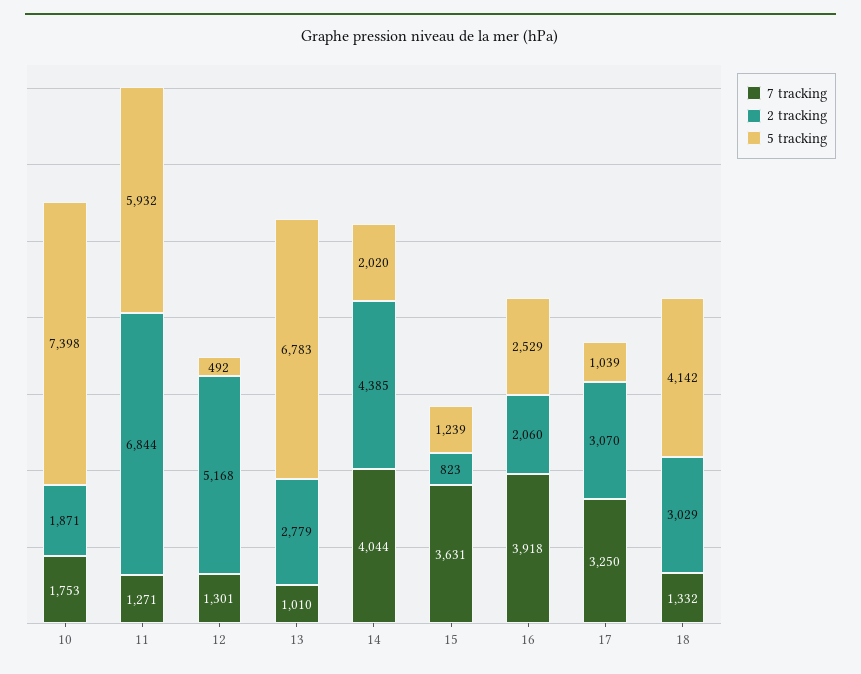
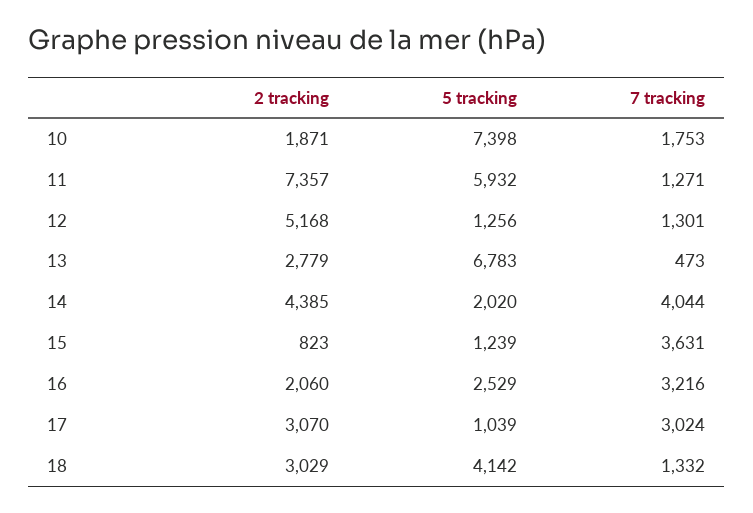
  {
    "7 tracking": {
      "10": 1753,
      "11": 1271,
      "12": 1301,
-     "13": 1010,
+     "13": 473,
      "14": 4044,
      "15": 3631,
-     "16": 3918,
+     "16": 3216,
-     "17": 3250,
+     "17": 3024,
      "18": 1332
    },
    "2 tracking": {
      "10": 1871,
-     "11": 6844,
+     "11": 7357,
      "12": 5168,
      "13": 2779,
      "14": 4385,
      "15": 823,
      "16": 2060,
      "17": 3070,
      "18": 3029
    },
    "5 tracking": {
      "10": 7398,
      "11": 5932,
-     "12": 492,
+     "12": 1256,
      "13": 6783,
      "14": 2020,
      "15": 1239,
      "16": 2529,
      "17": 1039,
      "18": 4142
    }
  }

